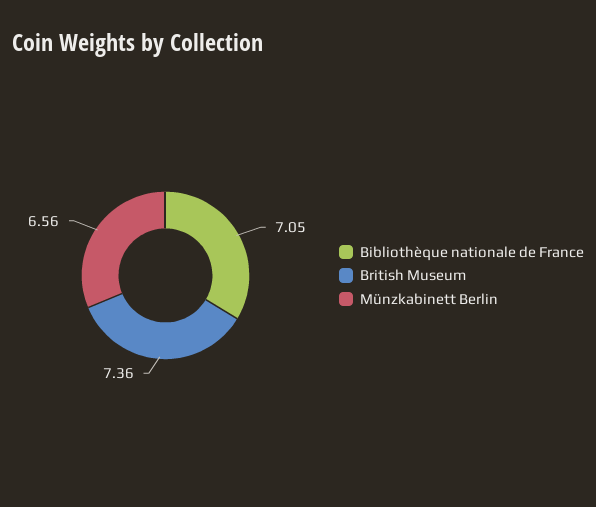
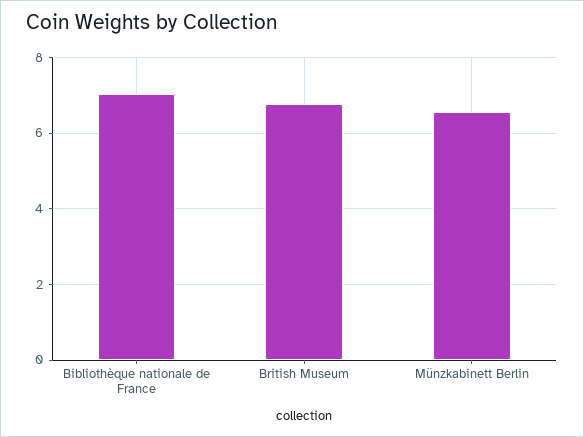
  {
    "Bibliothèque nationale de France": 7.05,
-   "British Museum": 7.36,
+   "British Museum": 6.8,
    "Münzkabinett Berlin": 6.56
  }

